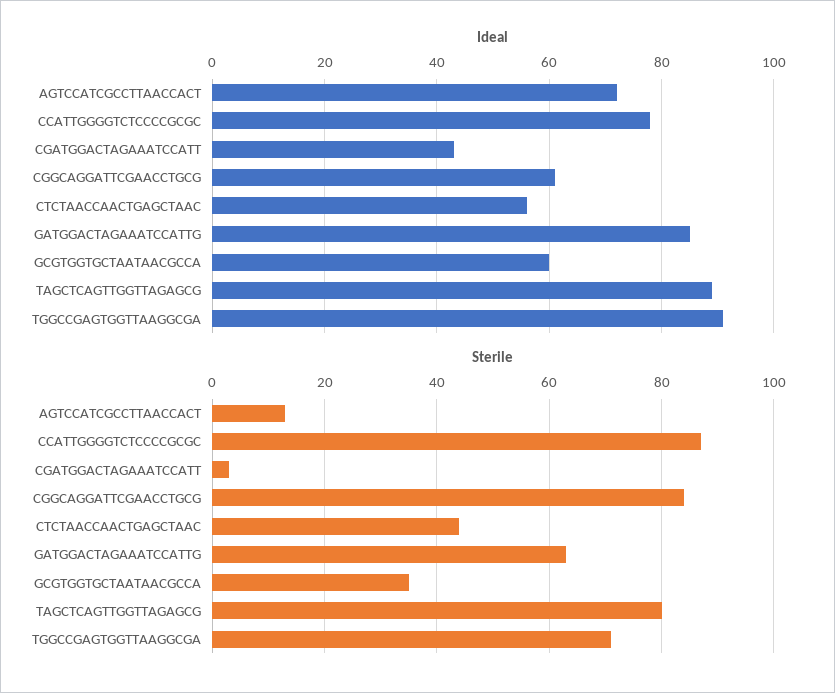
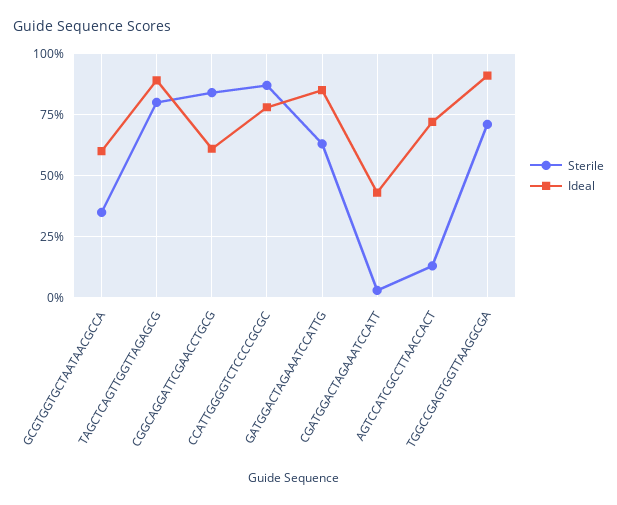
  {
    "Ideal": {
      "AGTCCATCGCCTTAACCACT": 70,
      "CCATTGGGGTCTCCCCGCGC": 80,
      "CGATGGACTAGAAATCCATT": 45,
      "CGGCAGGATTCGAACCTGCG": 60,
-     "CTCTAACCAACTGAGCTAAC": 55,
      "GATGGACTAGAAATCCATTG": 85,
      "GCGTGGTGCTAATAACGCCA": 60,
      "TAGCTCAGTTGGTTAGAGCG": 90,
      "TGGCCGAGTGGTTAAGGCGA": 90
    },
    "Sterile": {
      "AGTCCATCGCCTTAACCACT": 15,
      "CCATTGGGGTCTCCCCGCGC": 85,
      "CGATGGACTAGAAATCCATT": 5,
      "CGGCAGGATTCGAACCTGCG": 85,
-     "CTCTAACCAACTGAGCTAAC": 45,
      "GATGGACTAGAAATCCATTG": 65,
      "GCGTGGTGCTAATAACGCCA": 35,
      "TAGCTCAGTTGGTTAGAGCG": 80,
      "TGGCCGAGTGGTTAAGGCGA": 70
    }
  }

